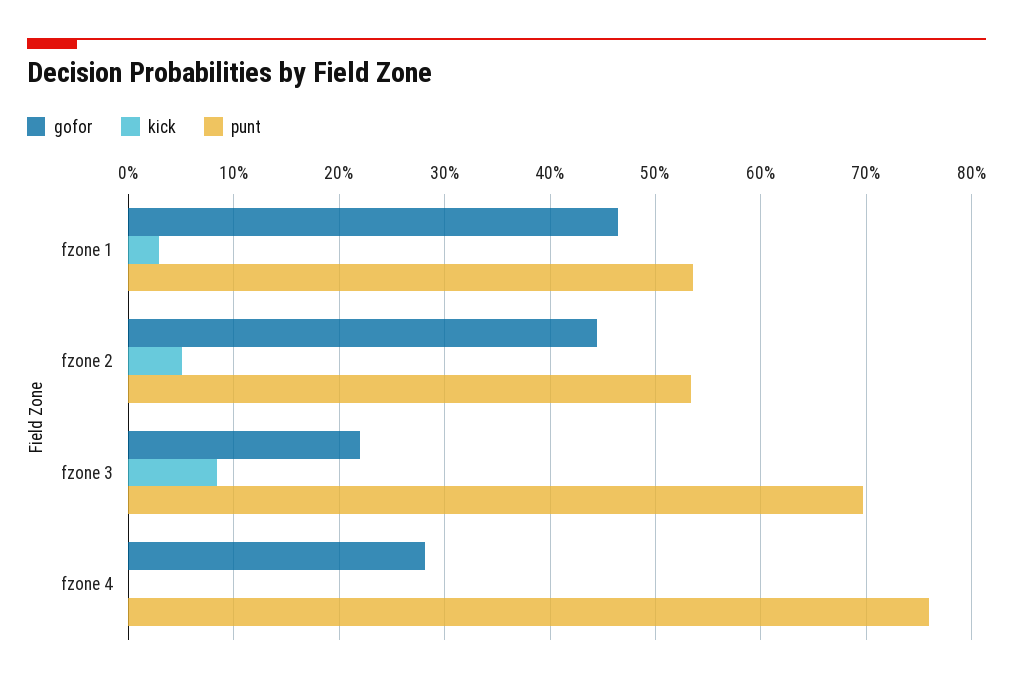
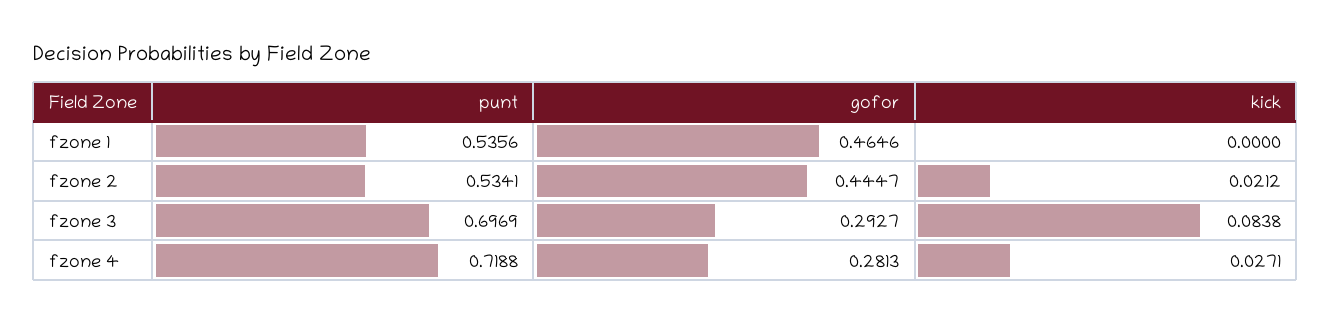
  {
    "gofor": {
      "fzone 1": 0.4646,
      "fzone 2": 0.4447,
-     "fzone 3": 0.22,
+     "fzone 3": 0.2927,
      "fzone 4": 0.2813
    },
    "kick": {
-     "fzone 1": 0.03,
+     "fzone 1": 0,
-     "fzone 2": 0.05,
+     "fzone 2": 0.0212,
      "fzone 3": 0.0838,
-     "fzone 4": 0
+     "fzone 4": 0.0271
    },
    "punt": {
      "fzone 1": 0.5356,
      "fzone 2": 0.5341,
      "fzone 3": 0.6969,
-     "fzone 4": 0.76
+     "fzone 4": 0.7188
    }
  }

